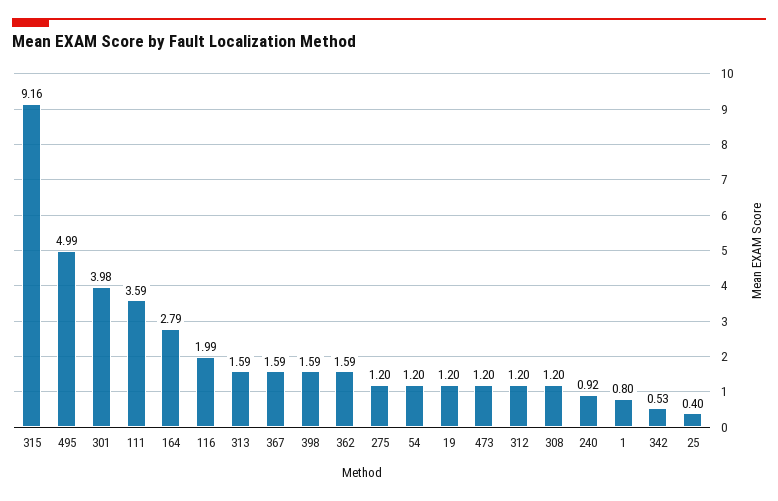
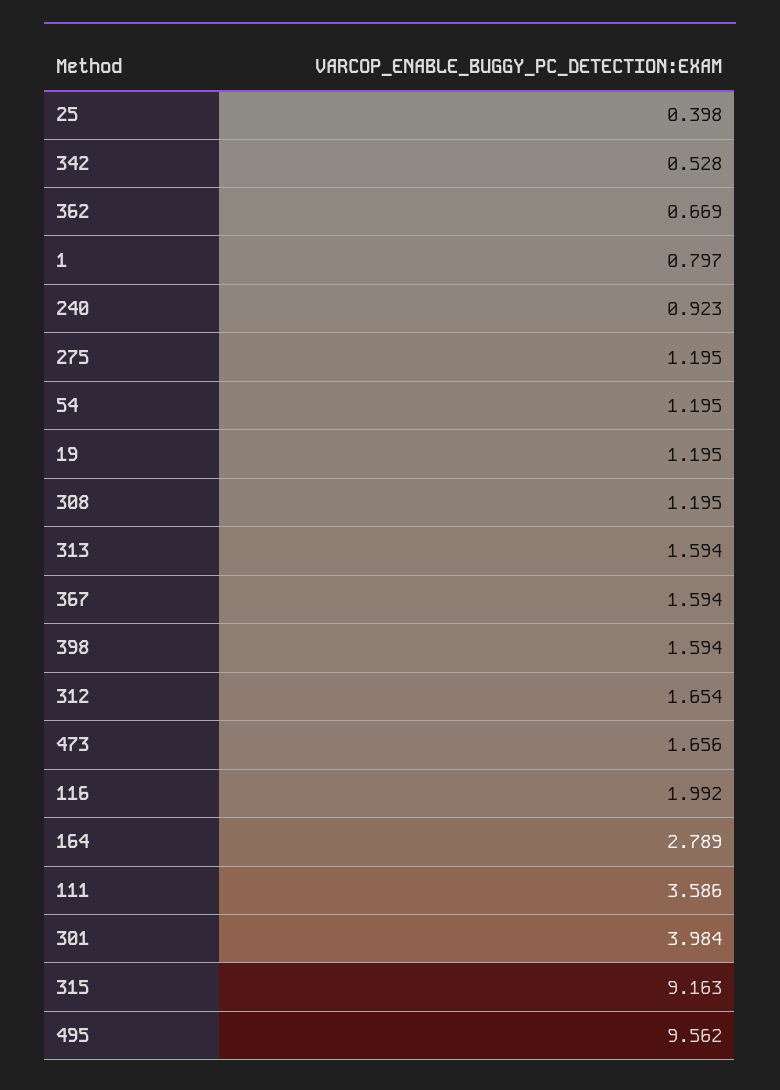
  {
    "315": 9.163,
-   "495": 4.99,
+   "495": 9.562,
    "301": 3.984,
    "111": 3.586,
    "164": 2.789,
    "116": 1.992,
    "313": 1.594,
    "367": 1.594,
    "398": 1.594,
-   "362": 1.59,
+   "362": 0.669,
    "275": 1.195,
    "54": 1.195,
    "19": 1.195,
-   "473": 1.2,
+   "473": 1.656,
-   "312": 1.2,
+   "312": 1.654,
    "308": 1.195,
    "240": 0.923,
    "1": 0.797,
    "342": 0.528,
    "25": 0.398
  }

